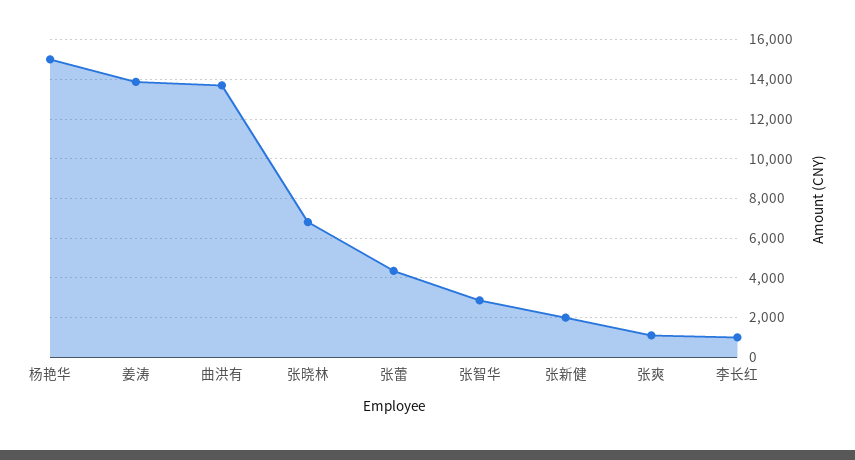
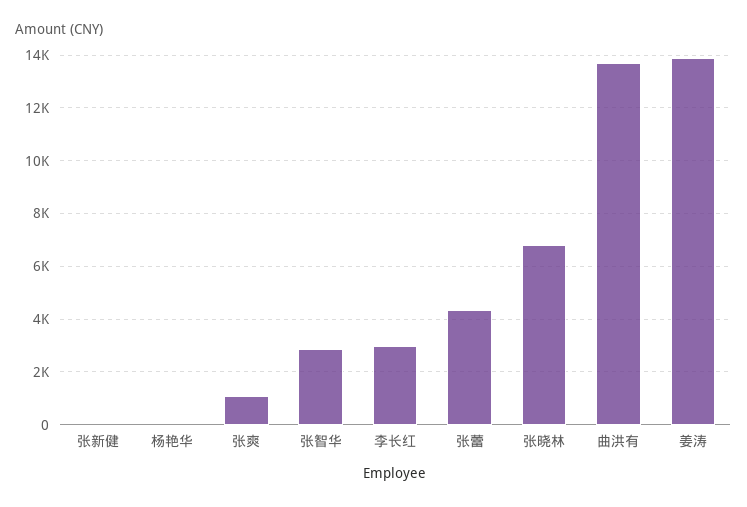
  {
-   "杨艳华": 15000,
+   "杨艳华": 0,
    "姜涛": 13750,
    "曲洪有": 13750,
    "张晓林": 6750,
    "张蕾": 4250,
    "张智华": 2750,
-   "张新健": 2000,
+   "张新健": 0,
    "张爽": 1000,
-   "李长红": 1000
+   "李长红": 3000
  }

